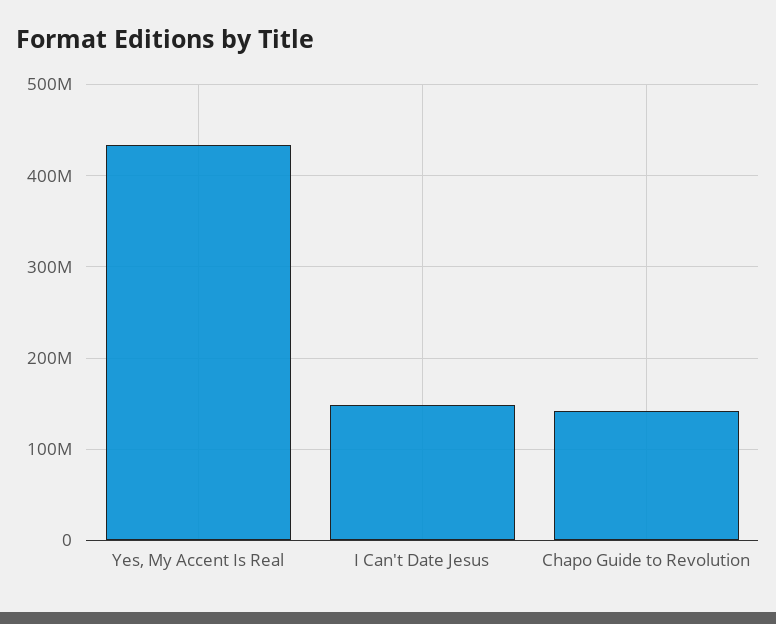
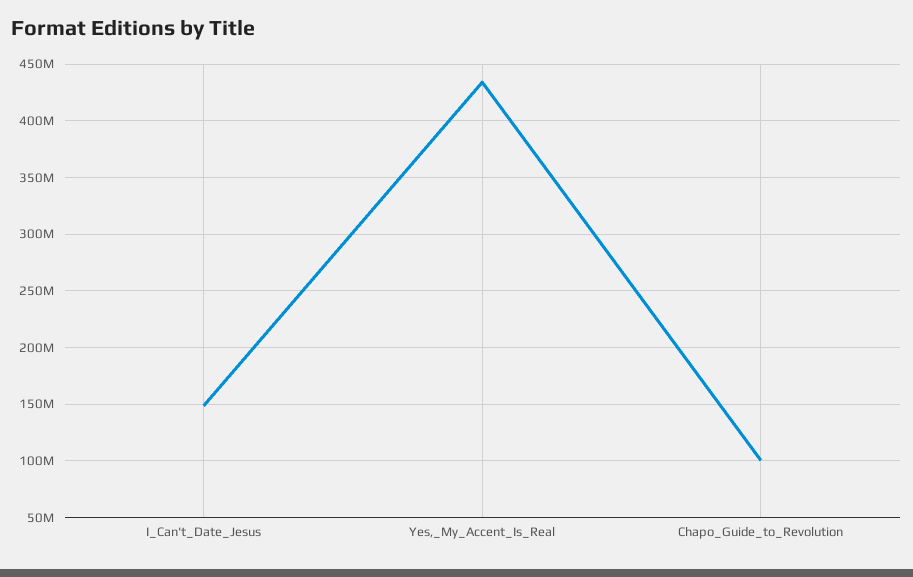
  {
    "Yes, My Accent Is Real": 430000000,
    "I Can't Date Jesus": 150000000,
-   "Chapo Guide to Revolution": 140000000
+   "Chapo Guide to Revolution": 100000000
  }

